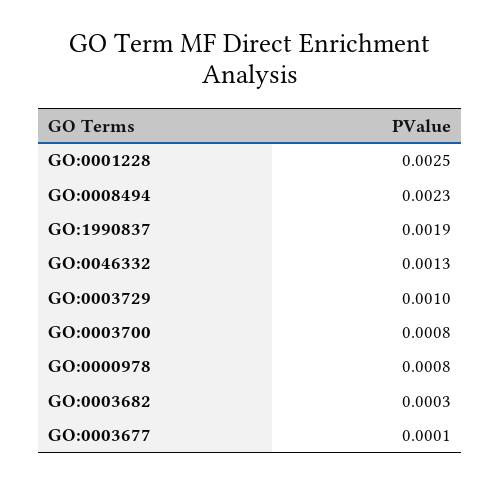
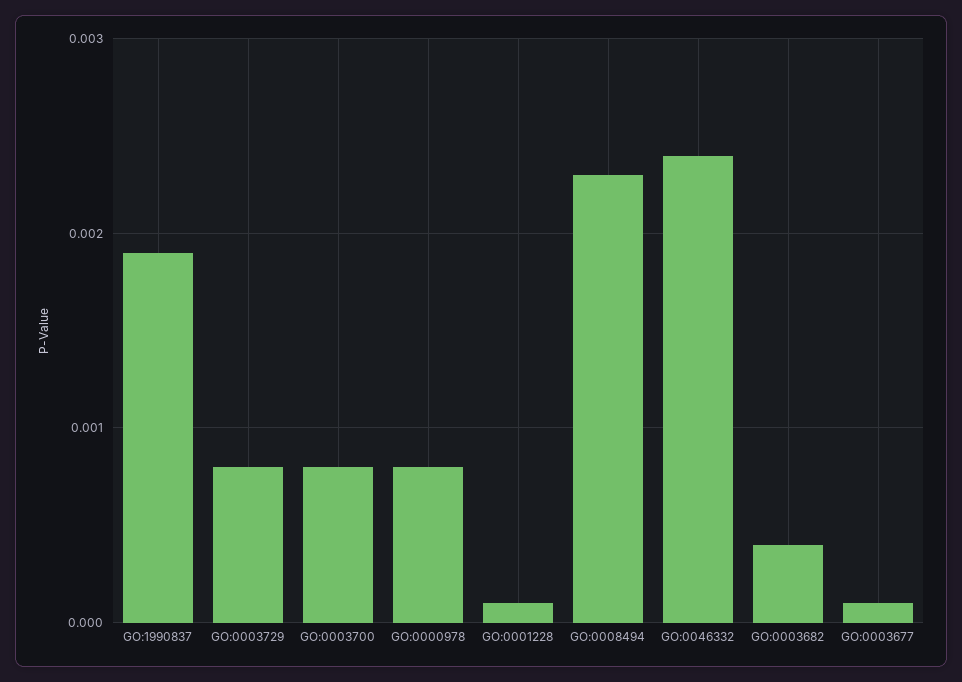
  {
-   "GO:0001228": 0.0025,
+   "GO:0001228": 0.0001,
    "GO:0008494": 0.0023,
    "GO:1990837": 0.0019,
-   "GO:0046332": 0.0013,
+   "GO:0046332": 0.0024,
-   "GO:0003729": 0.001,
+   "GO:0003729": 0.0008,
    "GO:0003700": 0.0008,
    "GO:0000978": 0.0008,
-   "GO:0003682": 0.0003,
+   "GO:0003682": 0.0004,
    "GO:0003677": 0.0001
  }

